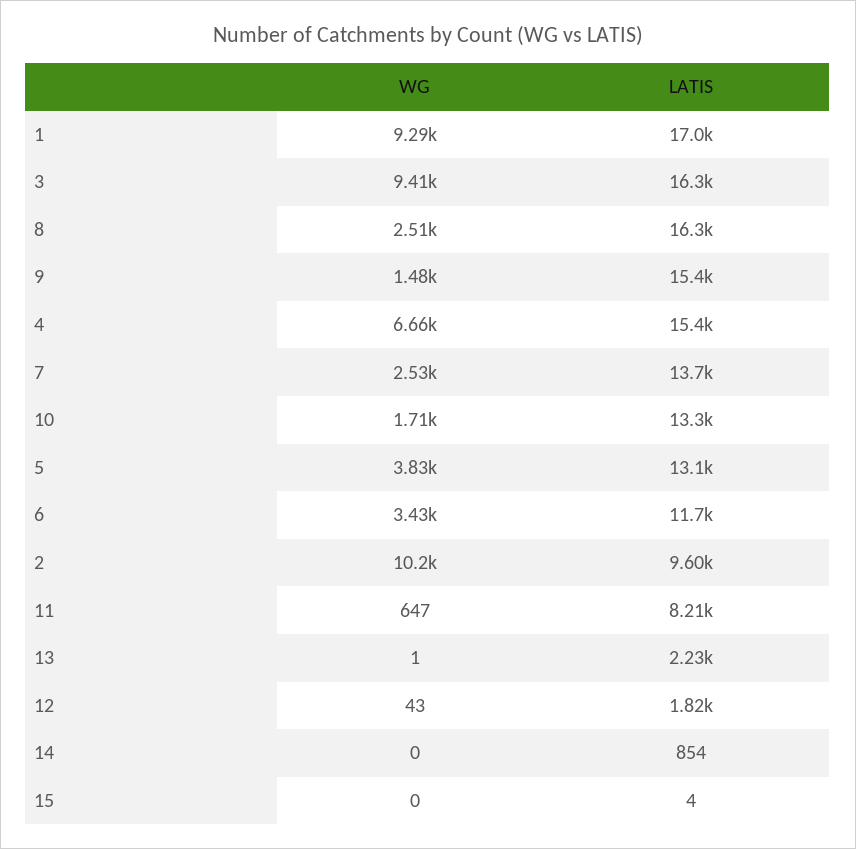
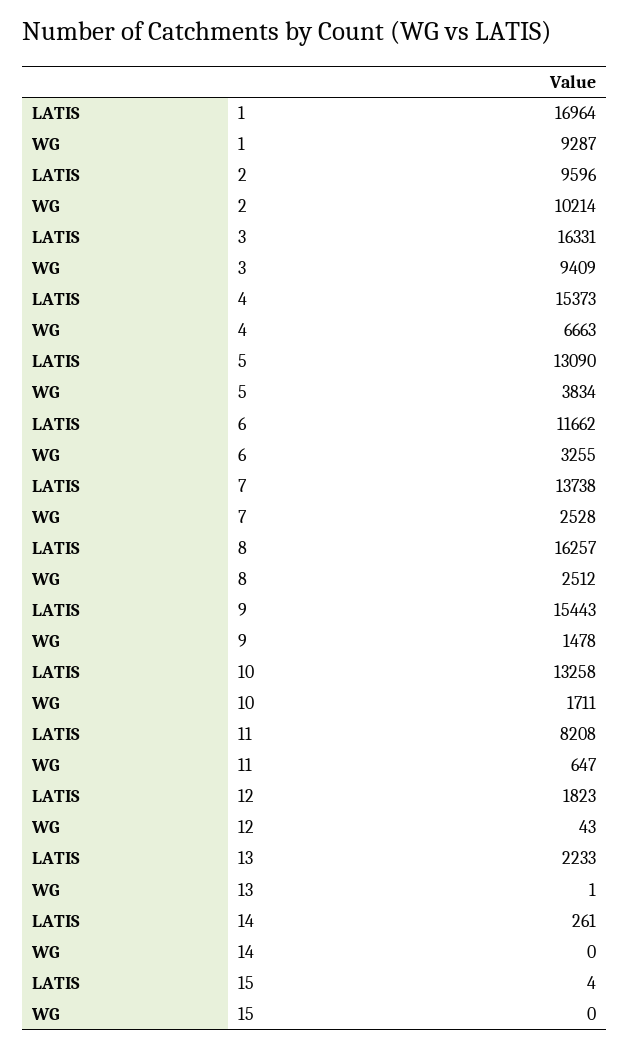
  {
    "WG": {
      "1": 9287,
      "3": 9409,
      "8": 2512,
      "9": 1478,
      "4": 6663,
      "7": 2528,
      "10": 1711,
      "5": 3834,
-     "6": 3430,
+     "6": 3255,
      "2": 10214,
      "11": 647,
      "13": 1,
      "12": 43,
      "14": 0,
      "15": 0
    },
    "LATIS": {
      "1": 16964,
      "3": 16331,
      "8": 16257,
      "9": 15443,
      "4": 15373,
      "7": 13738,
      "10": 13258,
      "5": 13090,
      "6": 11662,
      "2": 9596,
      "11": 8208,
      "13": 2233,
      "12": 1823,
-     "14": 854,
+     "14": 261,
      "15": 4
    }
  }

